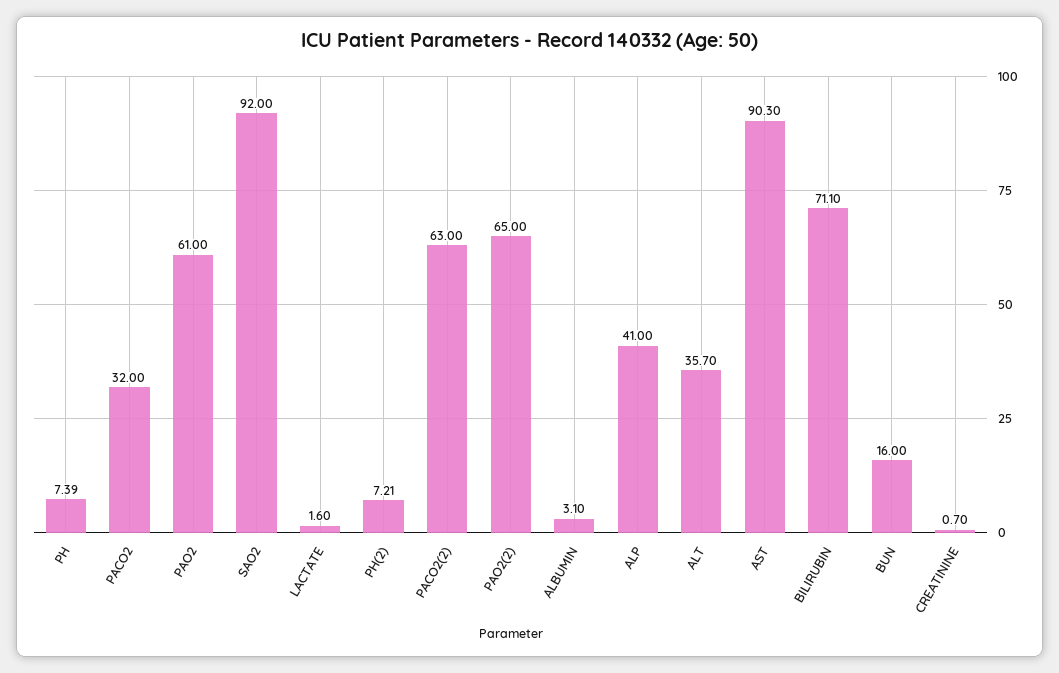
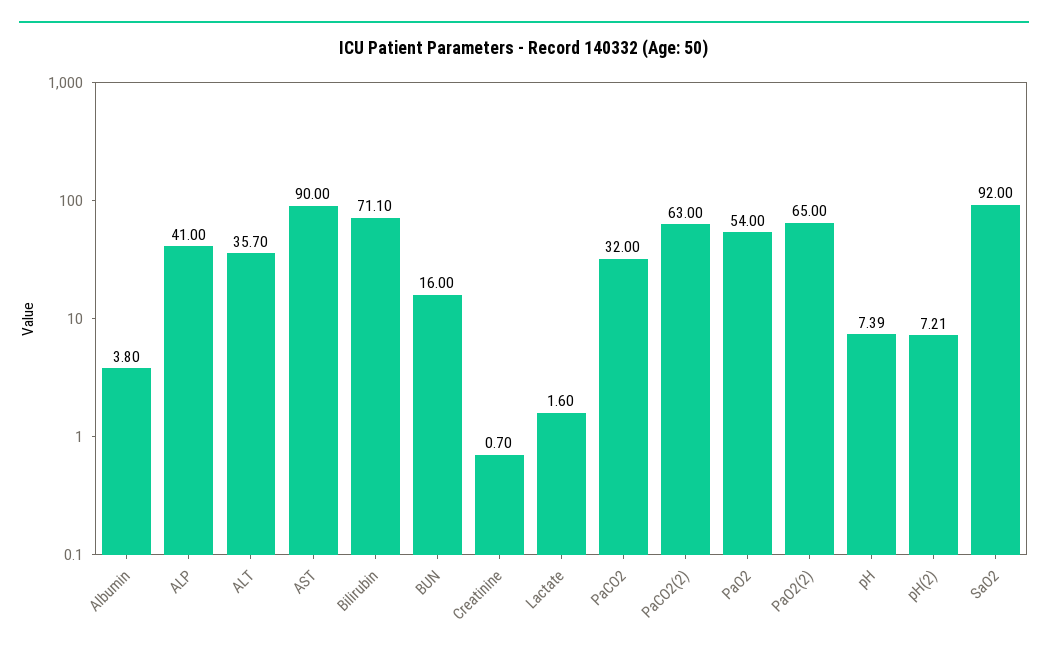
  {
    "PH": 7.39,
    "PACO2": 32,
-   "PAO2": 61,
+   "PAO2": 54,
    "SAO2": 92,
    "LACTATE": 1.6,
    "PH(2)": 7.21,
    "PACO2(2)": 63,
    "PAO2(2)": 65,
-   "ALBUMIN": 3.1,
+   "ALBUMIN": 3.8,
    "ALP": 41,
    "ALT": 35.7,
-   "AST": 90.3,
+   "AST": 90,
    "BILIRUBIN": 71.1,
    "BUN": 16,
    "CREATININE": 0.7
  }

